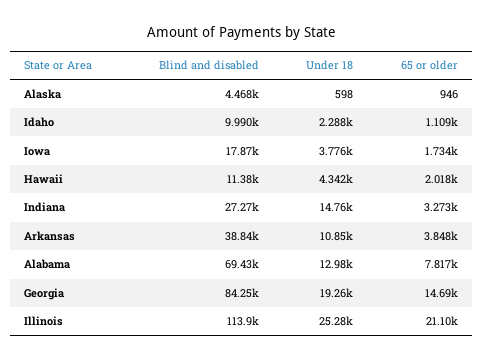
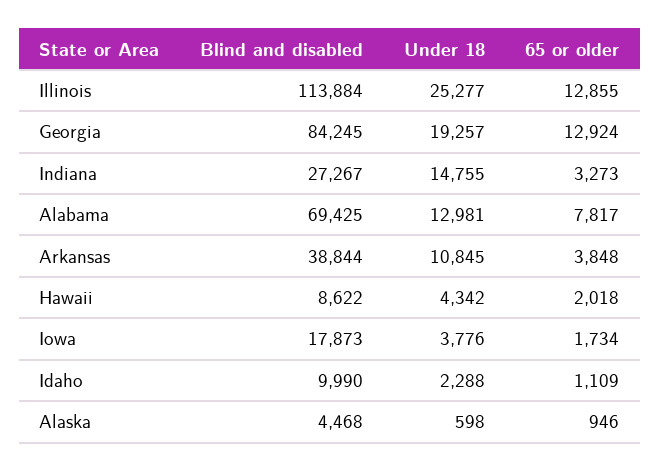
  {
    "Blind and disabled": {
      "Alaska": 4468,
      "Idaho": 9990,
      "Iowa": 17873,
-     "Hawaii": 11380,
+     "Hawaii": 8622,
      "Indiana": 27267,
      "Arkansas": 38844,
      "Alabama": 69425,
      "Georgia": 84245,
      "Illinois": 113884
    },
    "Under 18": {
      "Alaska": 598,
      "Idaho": 2288,
      "Iowa": 3776,
      "Hawaii": 4342,
      "Indiana": 14755,
      "Arkansas": 10845,
      "Alabama": 12981,
      "Georgia": 19257,
      "Illinois": 25277
    },
    "65 or older": {
      "Alaska": 946,
      "Idaho": 1109,
      "Iowa": 1734,
      "Hawaii": 2018,
      "Indiana": 3273,
      "Arkansas": 3848,
      "Alabama": 7817,
-     "Georgia": 14690,
+     "Georgia": 12924,
-     "Illinois": 21100
+     "Illinois": 12855
    }
  }

